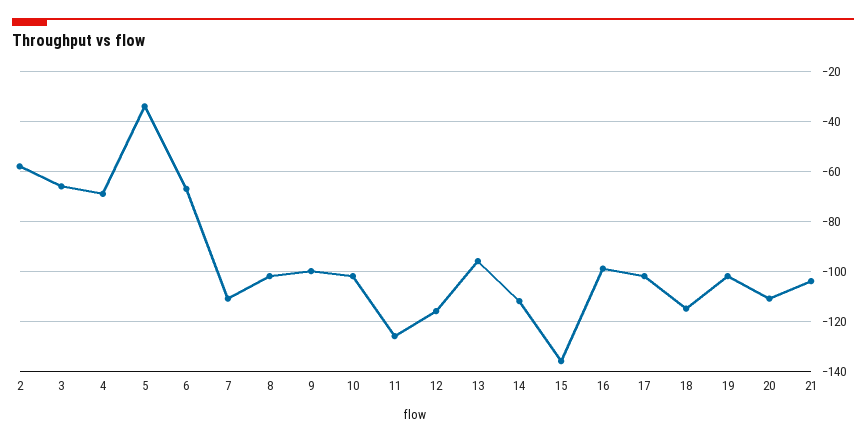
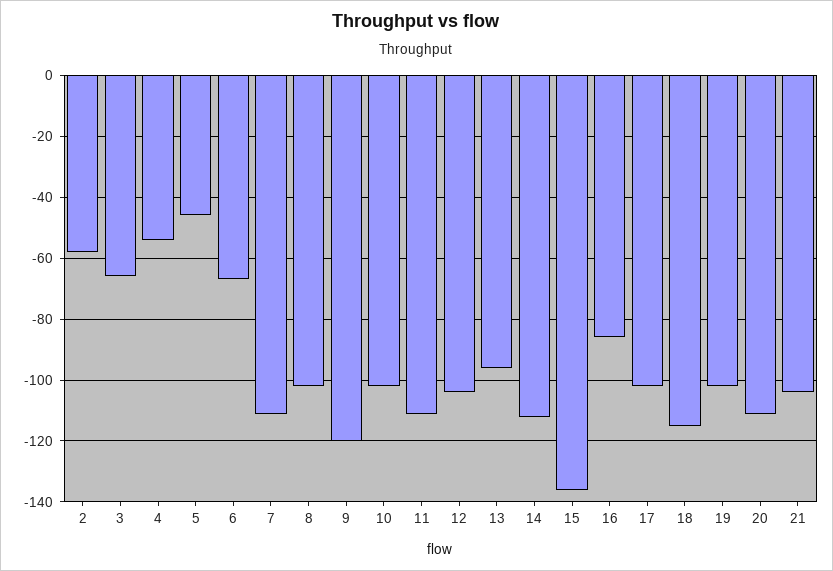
  {
    "2": -60,
    "3": -65,
-   "4": -70,
+   "4": -55,
-   "5": -35,
+   "5": -45,
    "6": -65,
    "7": -110,
    "8": -100,
-   "9": -100,
+   "9": -120,
    "10": -100,
-   "11": -125,
+   "11": -110,
-   "12": -115,
+   "12": -105,
    "13": -95,
    "14": -110,
    "15": -135,
-   "16": -100,
+   "16": -85,
    "17": -100,
    "18": -115,
    "19": -100,
    "20": -110,
    "21": -105
  }

